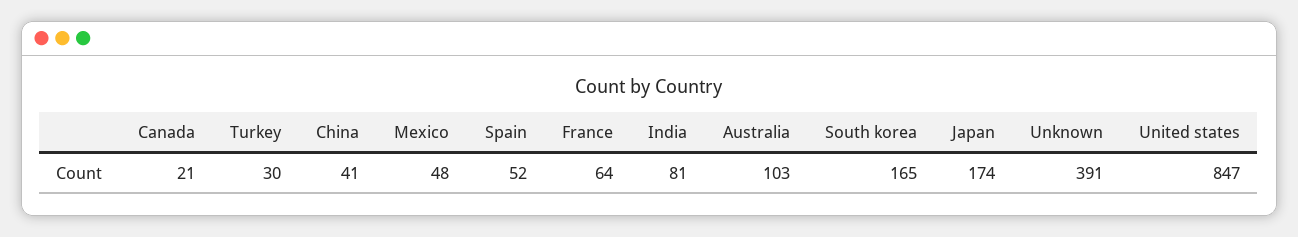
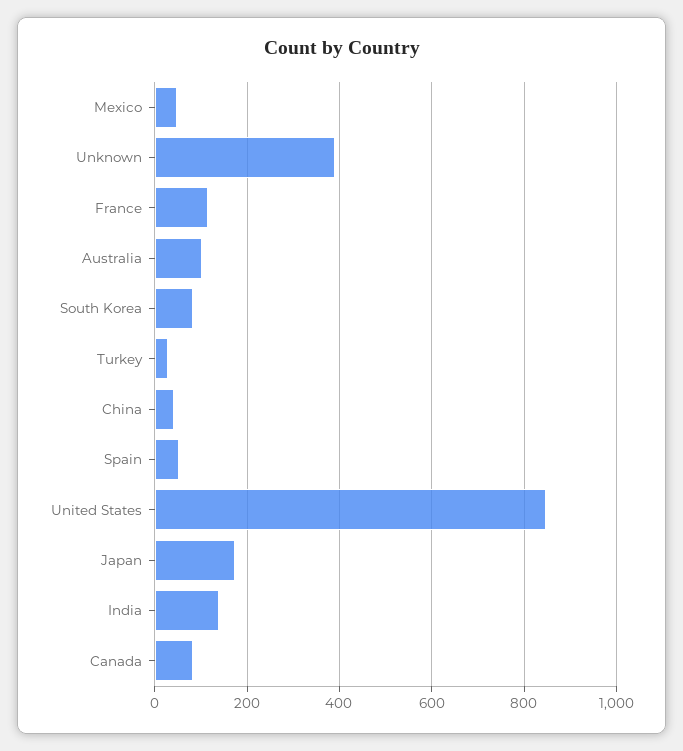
  {
-   "Canada": 21,
+   "Canada": 80,
    "Turkey": 30,
    "China": 41,
    "Mexico": 48,
    "Spain": 52,
-   "France": 64,
+   "France": 120,
-   "India": 81,
+   "India": 140,
    "Australia": 103,
-   "South korea": 165,
+   "South korea": 80,
    "Japan": 174,
    "Unknown": 391,
    "United states": 847
  }

